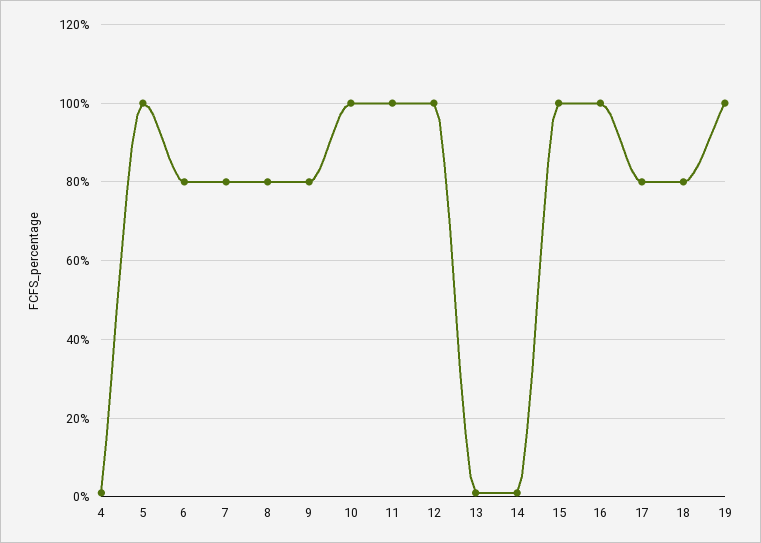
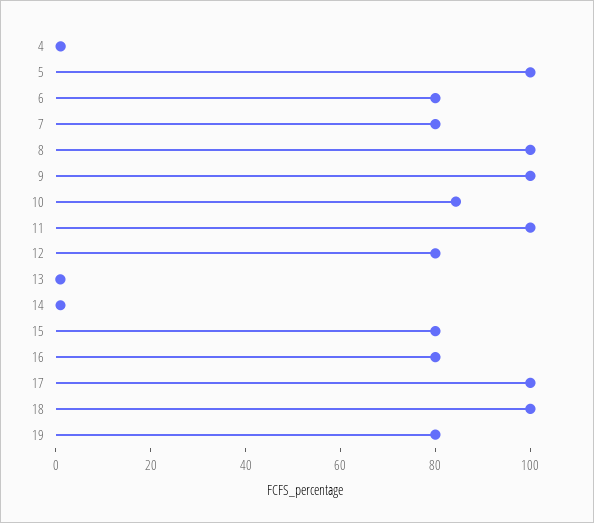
  {
    "4": 2,
    "5": 100,
    "6": 80,
    "7": 80,
-   "8": 80,
+   "8": 100,
-   "9": 80,
+   "9": 100,
-   "10": 100,
+   "10": 85,
    "11": 100,
-   "12": 100,
+   "12": 80,
    "13": 2,
    "14": 2,
-   "15": 100,
+   "15": 80,
-   "16": 100,
+   "16": 80,
-   "17": 80,
+   "17": 100,
-   "18": 80,
+   "18": 100,
-   "19": 100
+   "19": 80
  }

